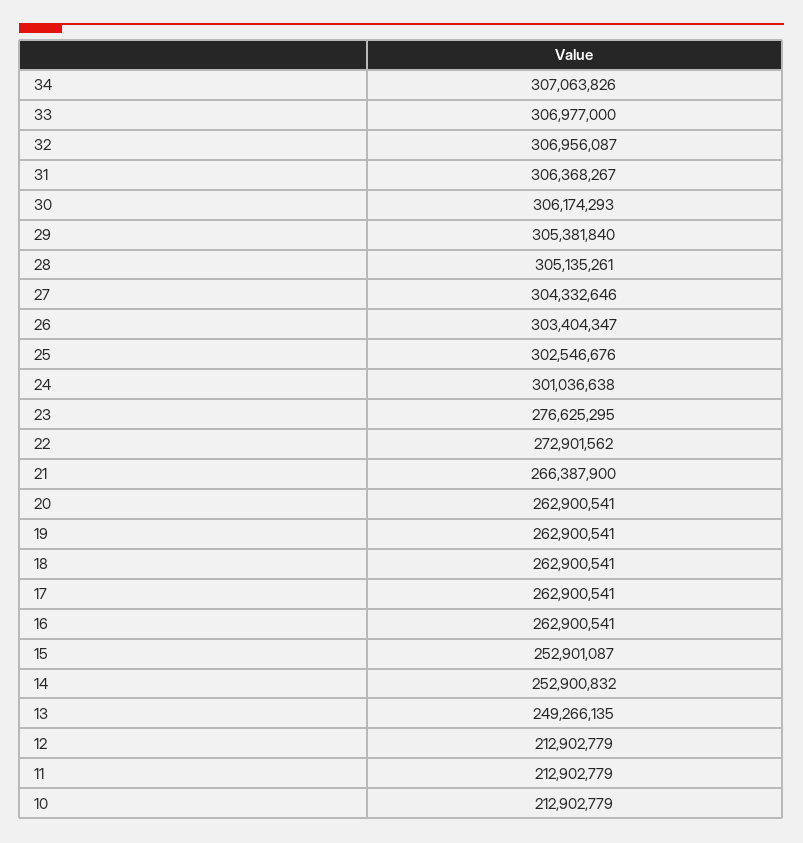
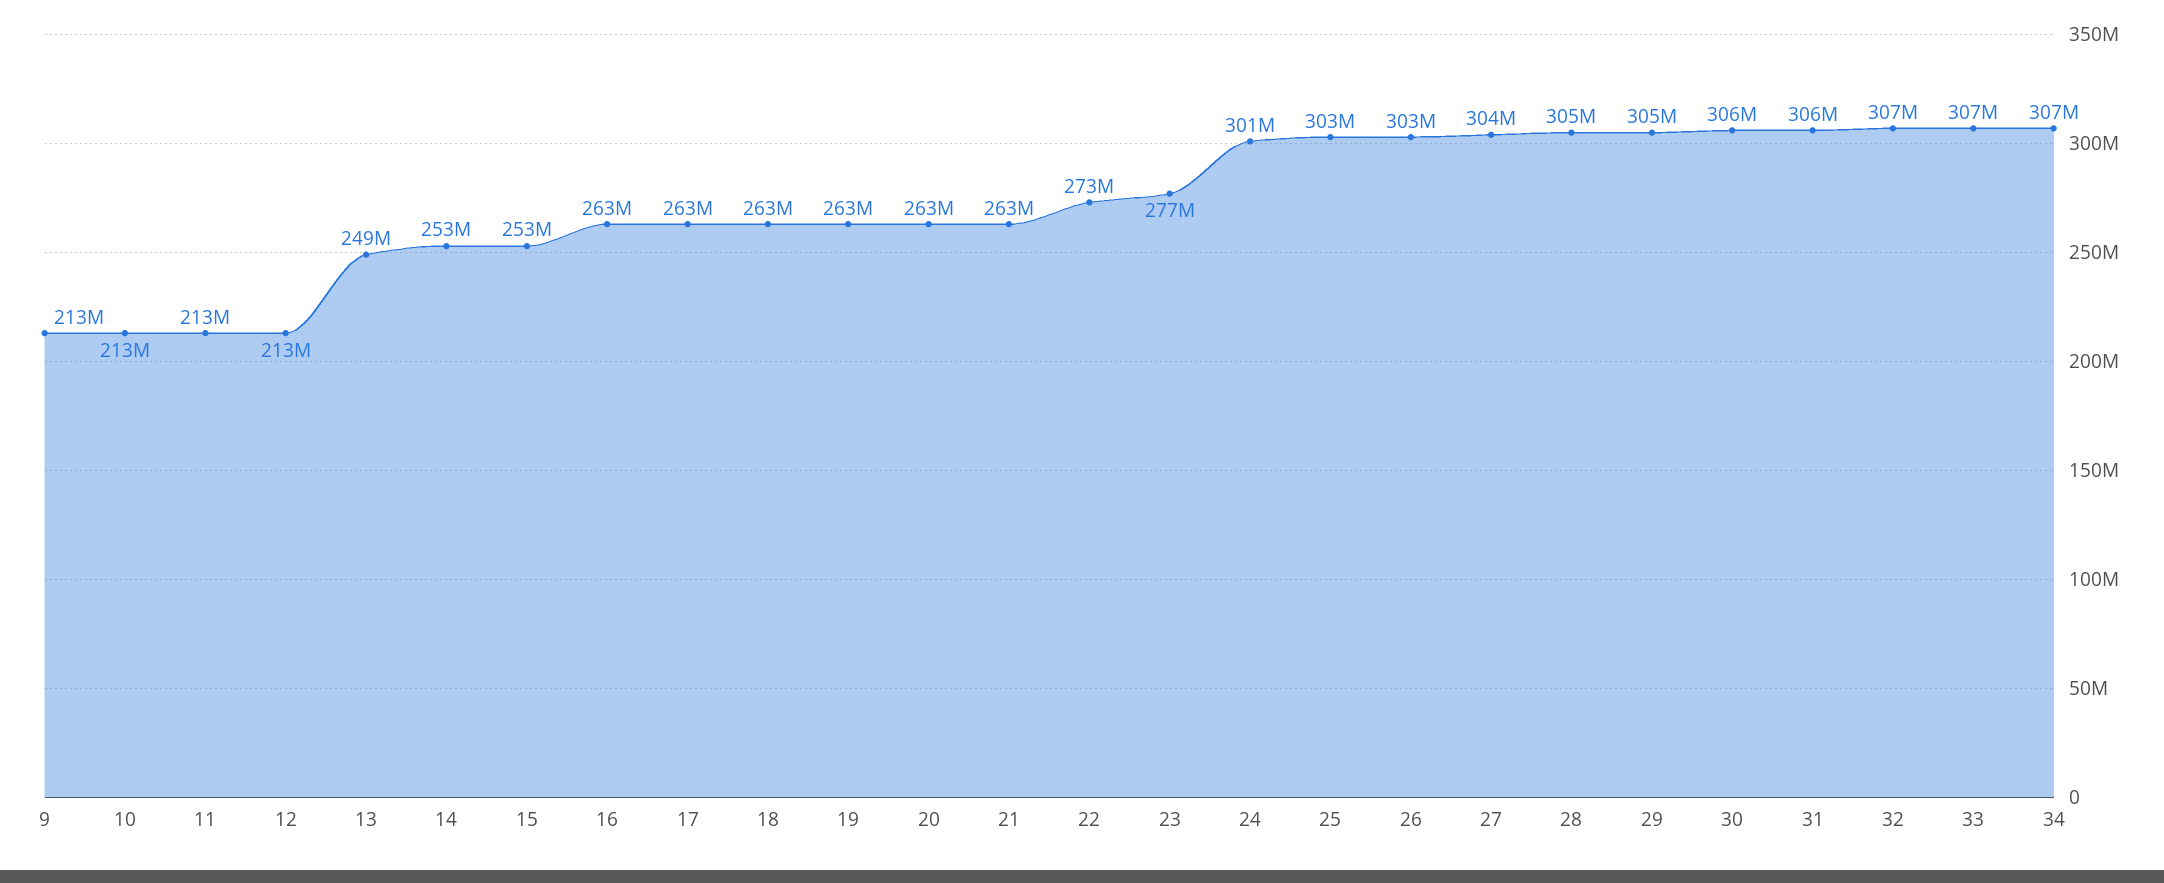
  {
    "34": 307063826,
    "33": 306977000,
    "32": 306956087,
    "31": 306368267,
    "30": 306174293,
    "29": 305381840,
    "28": 305135261,
    "27": 304332646,
    "26": 303404347,
    "25": 302546676,
    "24": 301036638,
    "23": 276625295,
    "22": 272901562,
-   "21": 266387900,
+   "21": 263000000,
    "20": 262900541,
    "19": 262900541,
    "18": 262900541,
    "17": 262900541,
    "16": 262900541,
    "15": 252901087,
    "14": 252900832,
    "13": 249266135,
    "12": 212902779,
    "11": 212902779,
-   "10": 212902779
+   "10": 212902779,
+   "9": 213000000
  }

